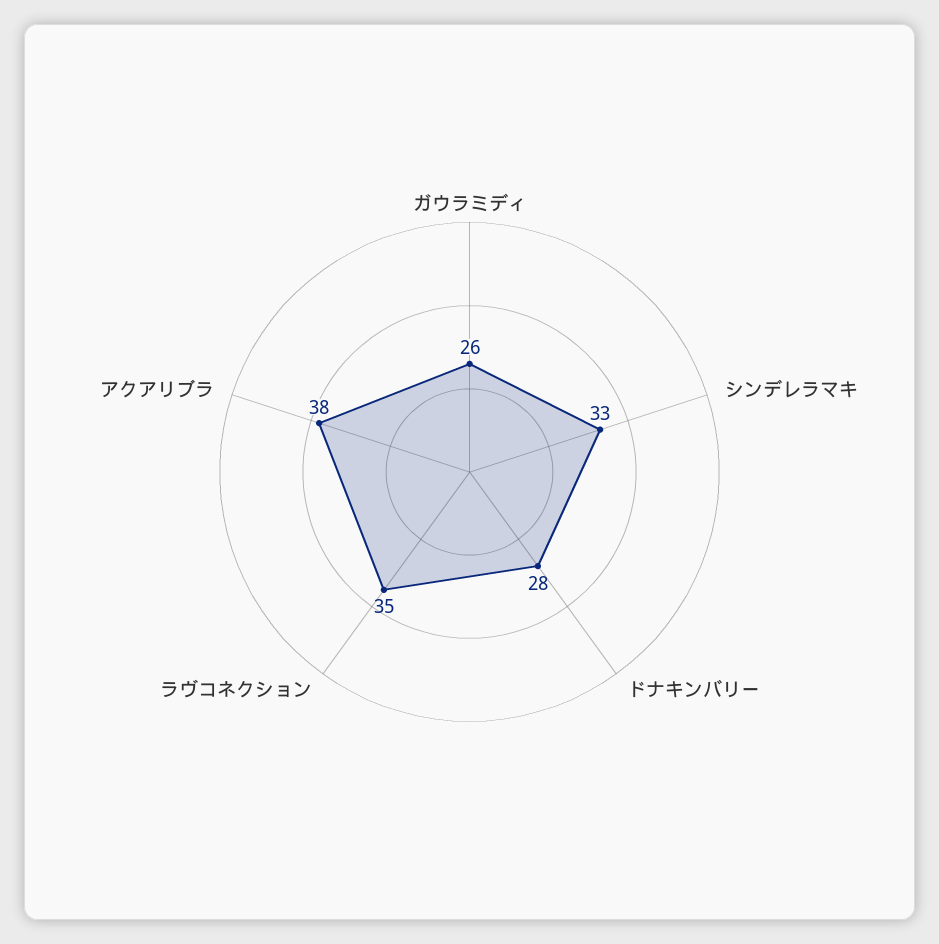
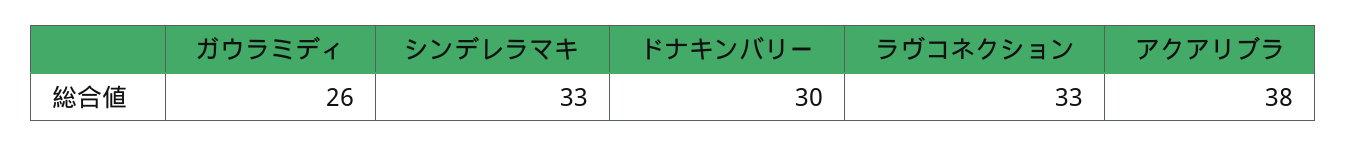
  {
    "ガウラミディ": 26,
    "シンデレラマキ": 33,
-   "ドナキンバリー": 28,
+   "ドナキンバリー": 30,
-   "ラヴコネクション": 35,
+   "ラヴコネクション": 33,
    "アクアリブラ": 38
  }

